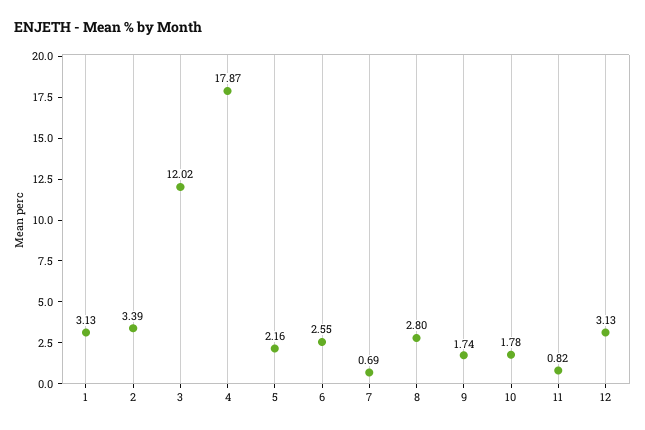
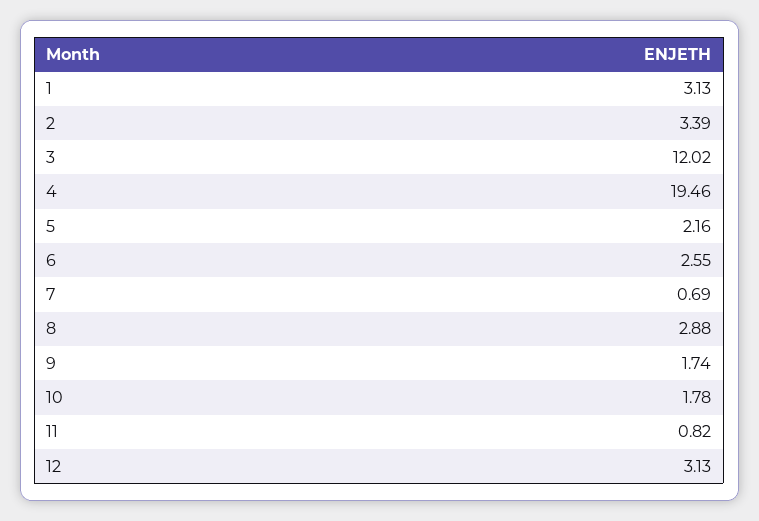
  {
    "1": 3.13,
    "2": 3.39,
    "3": 12.02,
-   "4": 17.87,
+   "4": 19.46,
    "5": 2.16,
    "6": 2.55,
    "7": 0.69,
-   "8": 2.8,
+   "8": 2.88,
    "9": 1.74,
    "10": 1.78,
    "11": 0.82,
    "12": 3.13
  }

